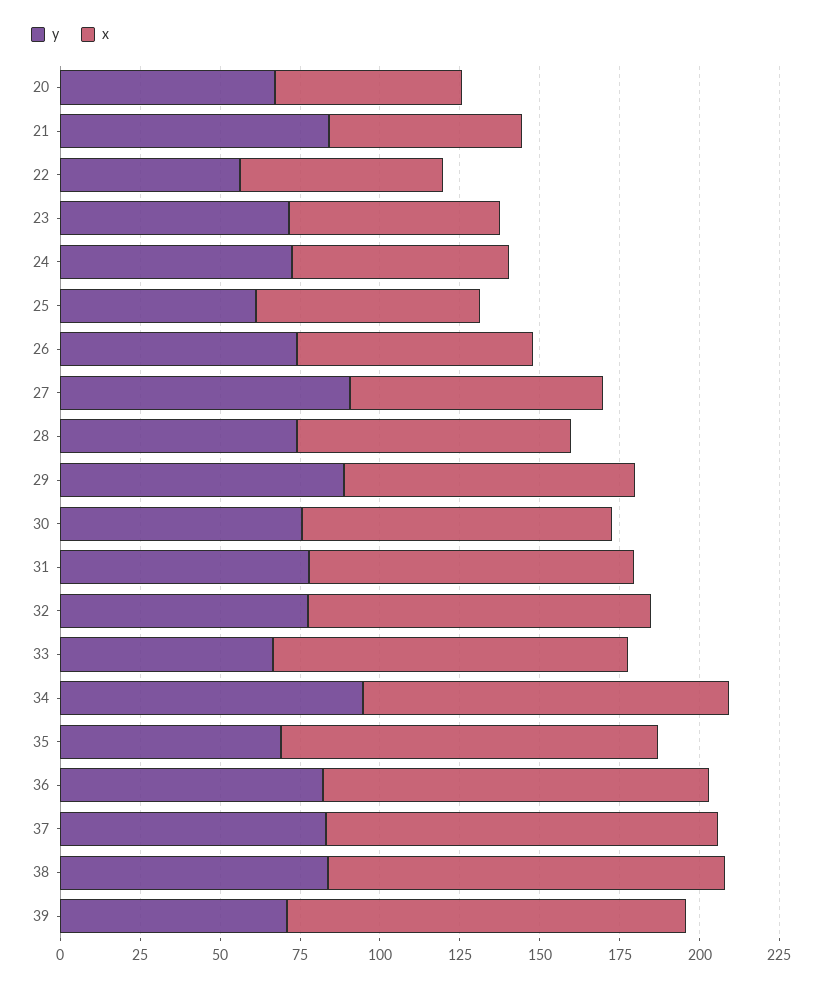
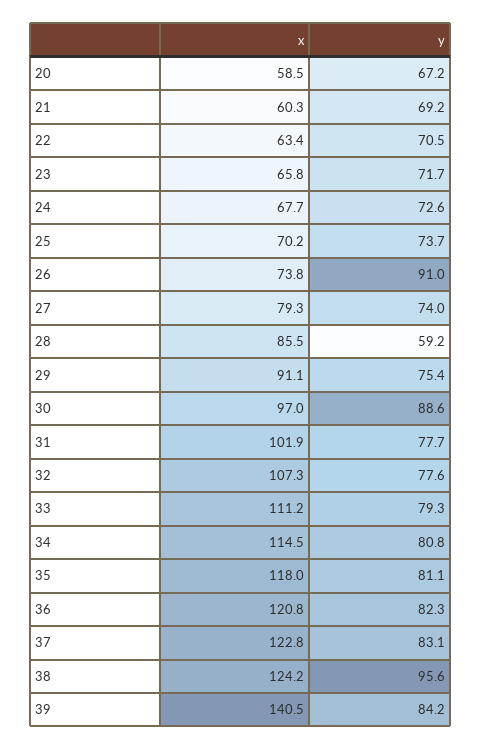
  {
    "y": {
      "20": 67.2,
-     "21": 85,
+     "21": 69.2,
-     "22": 55,
+     "22": 70.5,
      "23": 71.7,
      "24": 72.6,
-     "25": 60,
+     "25": 73.7,
-     "26": 75,
+     "26": 91,
-     "27": 90,
+     "27": 74,
-     "28": 75,
+     "28": 59.2,
-     "29": 90,
+     "29": 75.4,
-     "30": 75,
+     "30": 88.6,
      "31": 77.7,
      "32": 77.6,
-     "33": 65,
+     "33": 79.3,
-     "34": 95,
+     "34": 80.8,
-     "35": 70,
+     "35": 81.1,
      "36": 82.3,
      "37": 83.1,
-     "38": 85,
+     "38": 95.6,
-     "39": 70
+     "39": 84.2
    },
    "x": {
      "20": 58.5,
      "21": 60.3,
      "22": 63.4,
      "23": 65.8,
      "24": 67.7,
      "25": 70.2,
      "26": 73.8,
      "27": 79.3,
      "28": 85.5,
      "29": 91.1,
      "30": 97,
      "31": 101.9,
      "32": 107.3,
      "33": 111.2,
      "34": 114.5,
      "35": 118,
      "36": 120.8,
      "37": 122.8,
      "38": 124.2,
-     "39": 125
+     "39": 140.5
    }
  }

